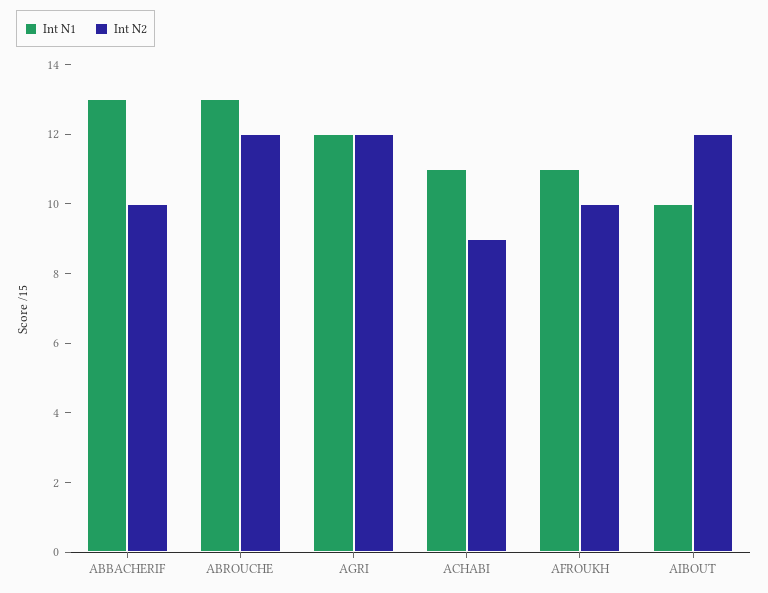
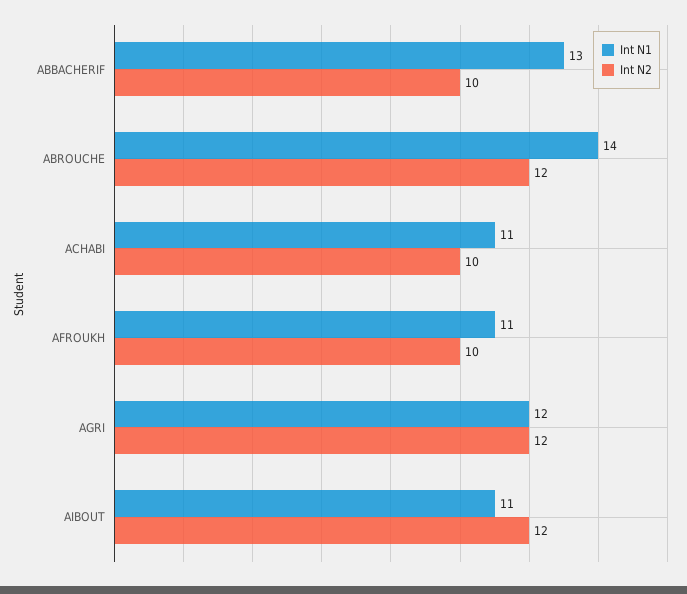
  {
    "Int N1": {
      "ABBACHERIF": 13,
-     "ABROUCHE": 13,
+     "ABROUCHE": 14,
      "AGRI": 12,
      "ACHABI": 11,
      "AFROUKH": 11,
-     "AIBOUT": 10
+     "AIBOUT": 11
    },
    "Int N2": {
      "ABBACHERIF": 10,
      "ABROUCHE": 12,
      "AGRI": 12,
-     "ACHABI": 9,
+     "ACHABI": 10,
      "AFROUKH": 10,
      "AIBOUT": 12
    }
  }

